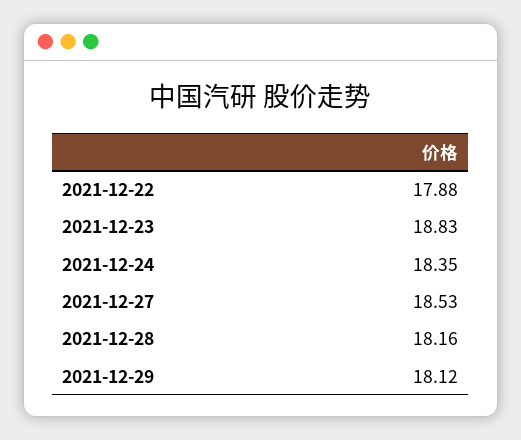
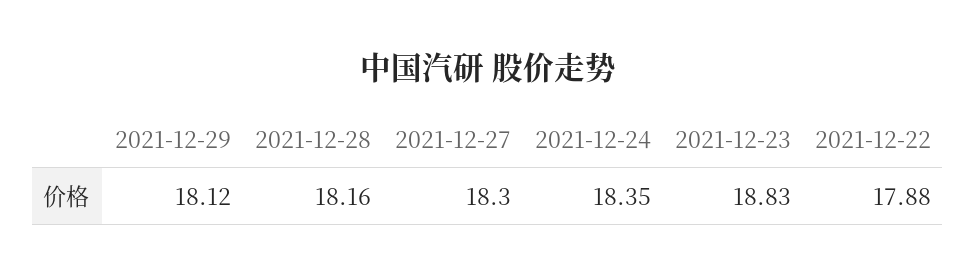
  {
    "2021-12-22": 17.88,
    "2021-12-23": 18.83,
    "2021-12-24": 18.35,
-   "2021-12-27": 18.53,
+   "2021-12-27": 18.3,
    "2021-12-28": 18.16,
    "2021-12-29": 18.12
  }

